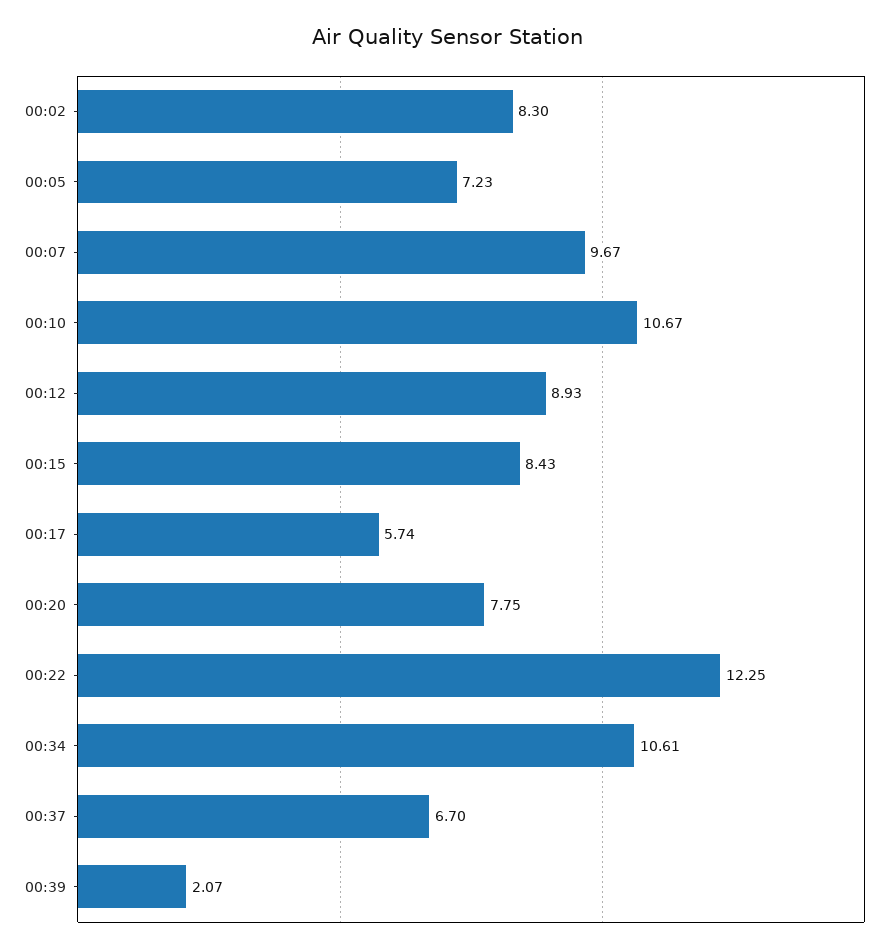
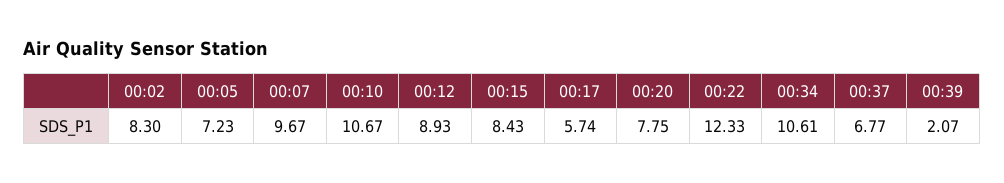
  {
    "00:02": 8.3,
    "00:05": 7.23,
    "00:07": 9.67,
    "00:10": 10.67,
    "00:12": 8.93,
    "00:15": 8.43,
    "00:17": 5.74,
    "00:20": 7.75,
-   "00:22": 12.25,
+   "00:22": 12.33,
    "00:34": 10.61,
-   "00:37": 6.7,
+   "00:37": 6.77,
    "00:39": 2.07
  }

